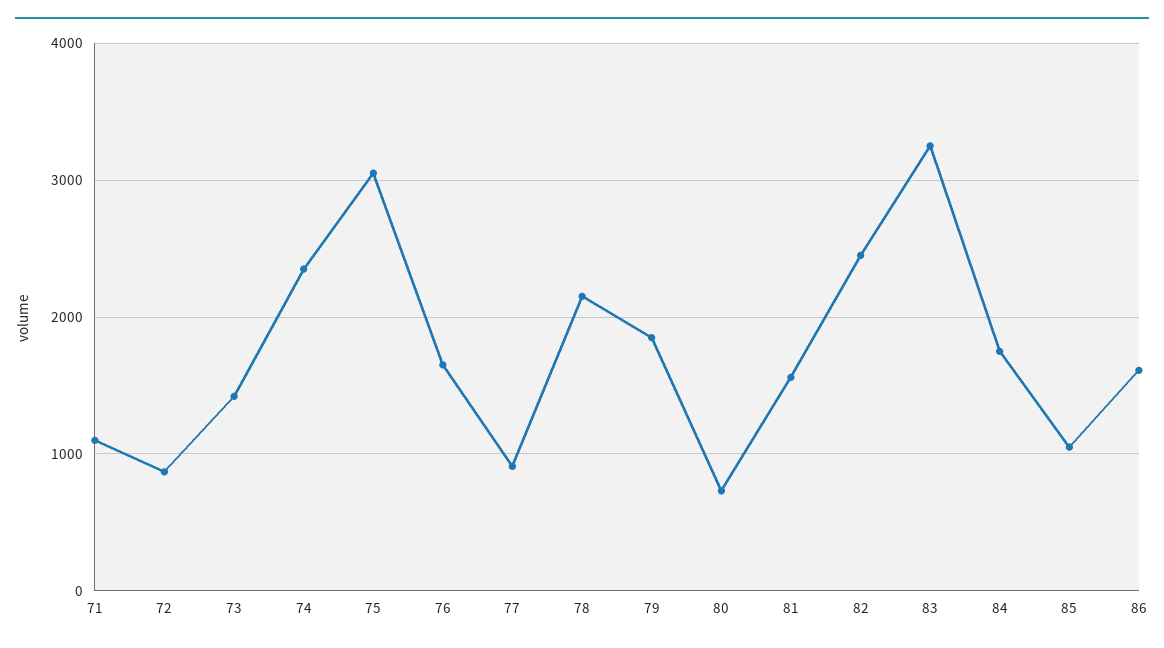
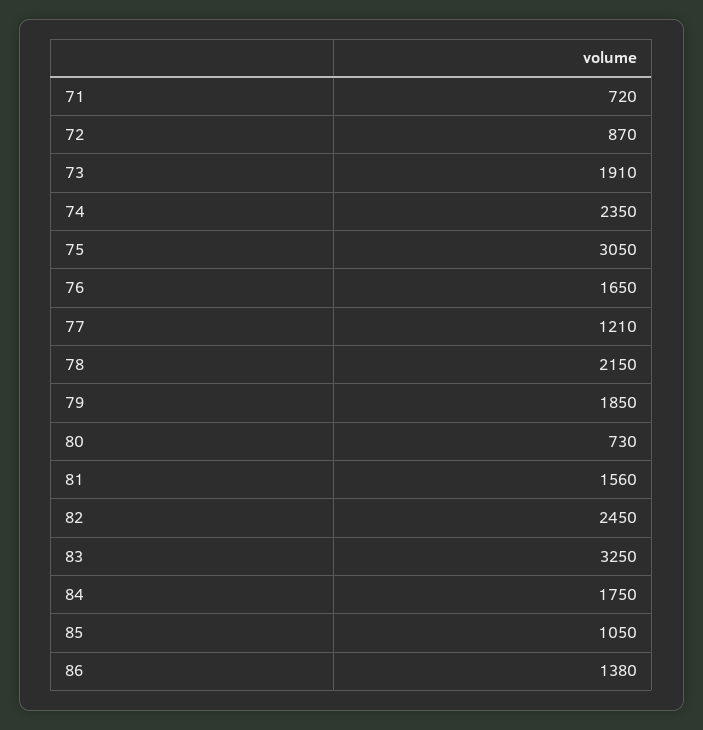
  {
-   "71": 1100,
+   "71": 720,
    "72": 870,
-   "73": 1400,
+   "73": 1910,
    "74": 2350,
    "75": 3050,
    "76": 1650,
-   "77": 900,
+   "77": 1210,
    "78": 2150,
    "79": 1850,
    "80": 730,
    "81": 1560,
    "82": 2450,
    "83": 3250,
    "84": 1750,
    "85": 1050,
-   "86": 1600
+   "86": 1380
  }

